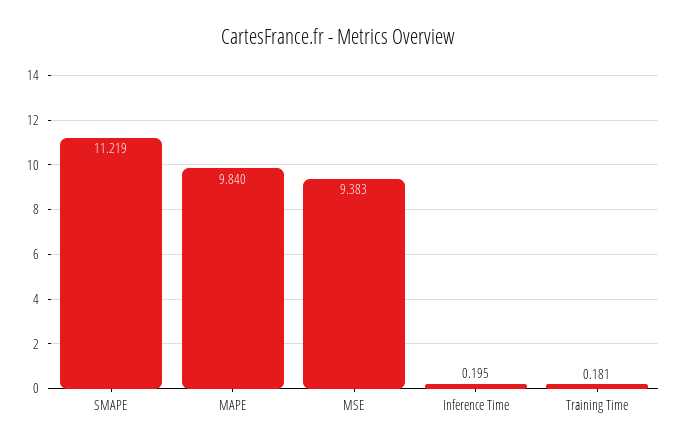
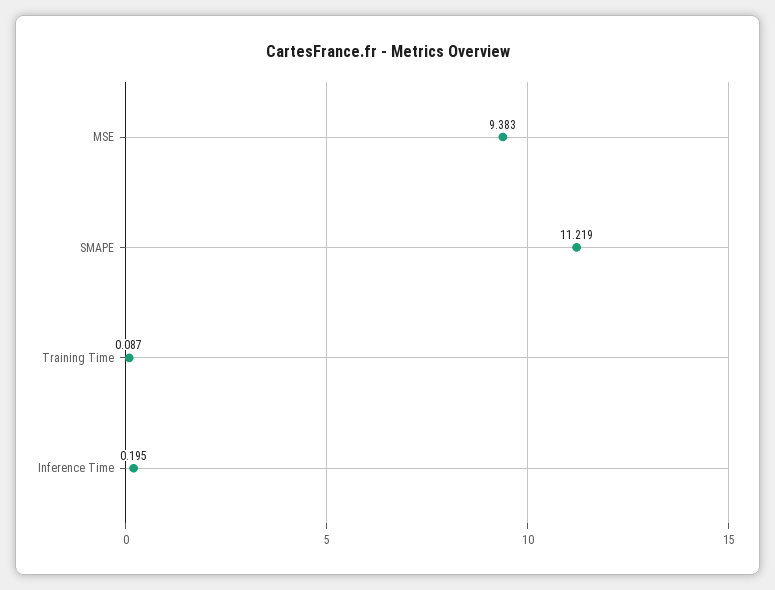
  {
    "SMAPE": 11.219,
-   "MAPE": 9.84,
    "MSE": 9.383,
    "Inference Time": 0.195,
-   "Training Time": 0.181
+   "Training Time": 0.087
  }

